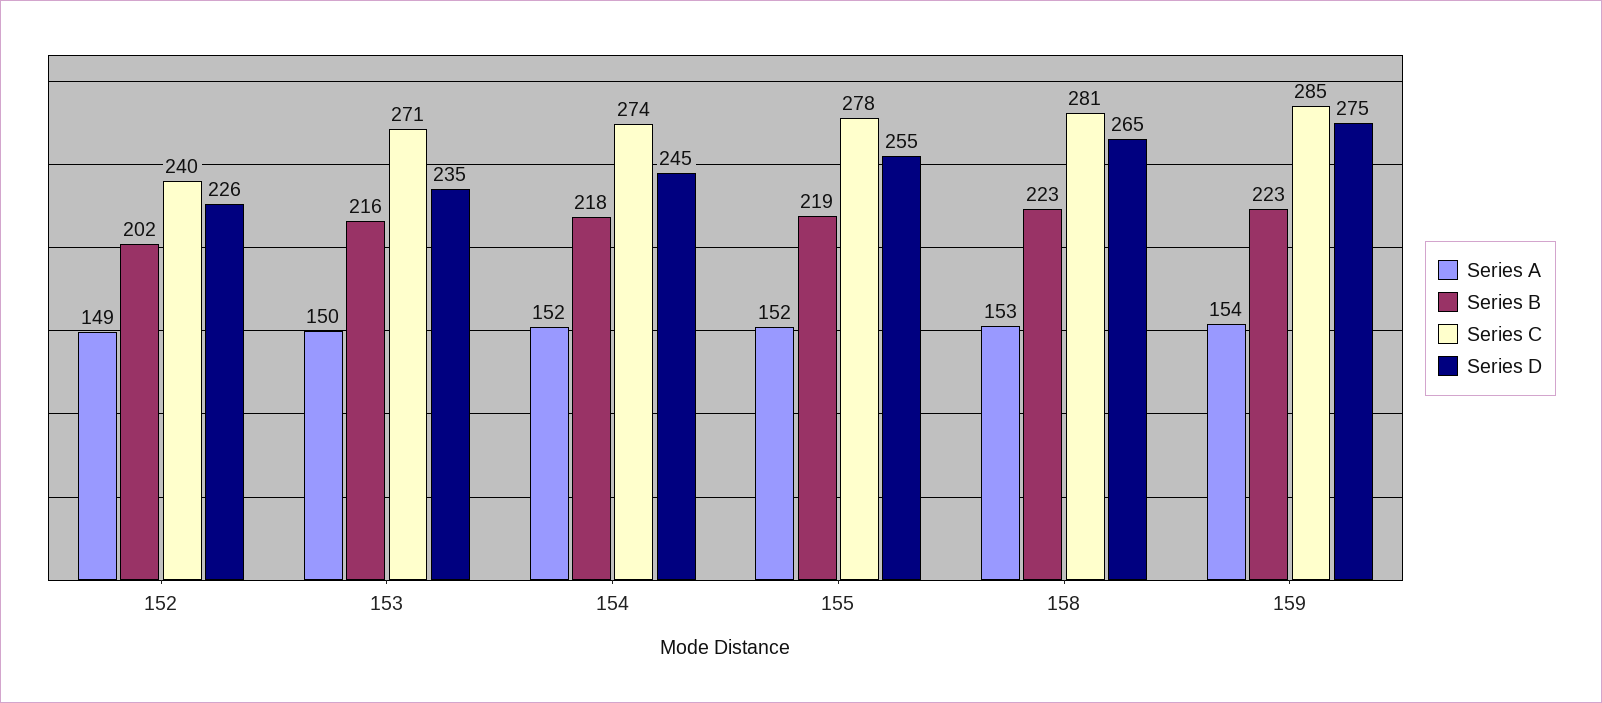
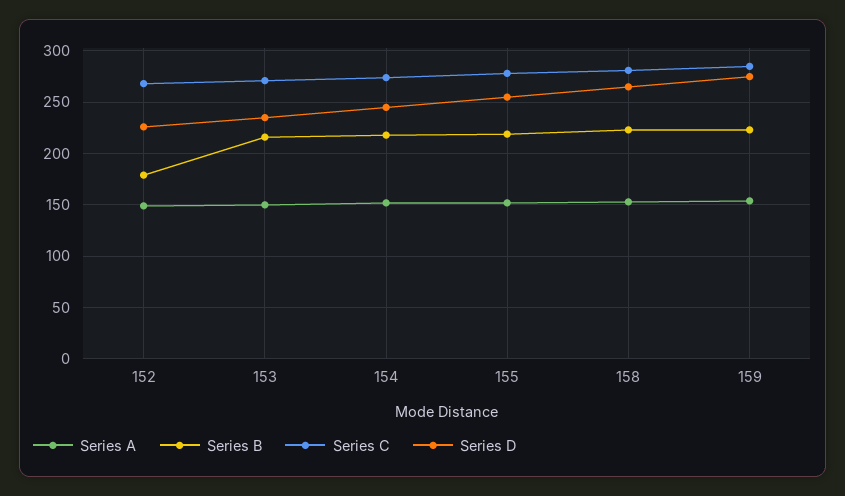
  {
    "Series A": {
      "152": 149,
      "153": 150,
      "154": 152,
      "155": 152,
      "158": 153,
      "159": 154
    },
    "Series B": {
-     "152": 202,
+     "152": 180,
      "153": 216,
      "154": 218,
      "155": 219,
      "158": 223,
      "159": 223
    },
    "Series C": {
-     "152": 240,
+     "152": 270,
      "153": 271,
      "154": 274,
      "155": 278,
      "158": 281,
      "159": 285
    },
    "Series D": {
      "152": 226,
      "153": 235,
      "154": 245,
      "155": 255,
      "158": 265,
      "159": 275
    }
  }

